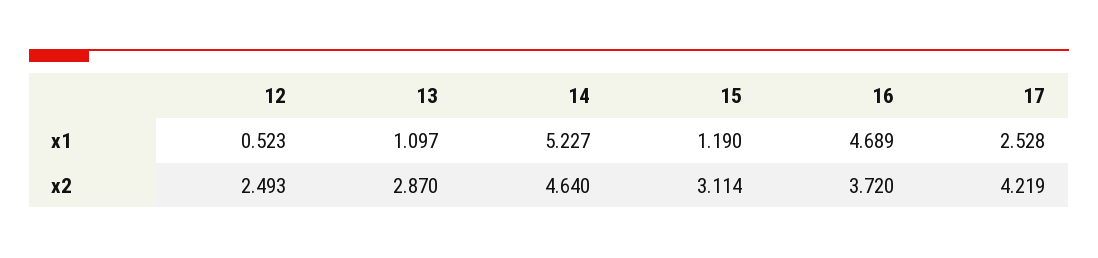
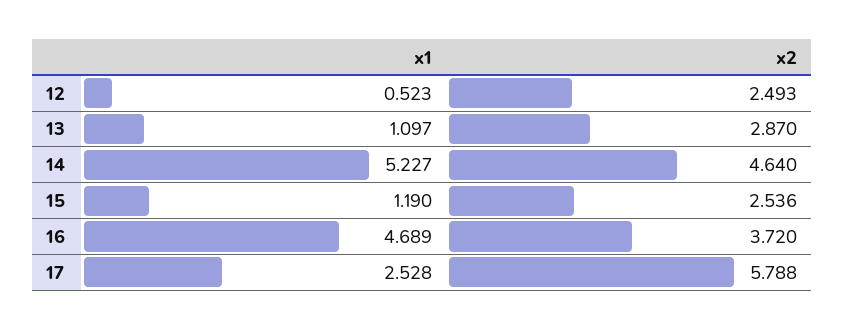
  {
    "12": {
      "x1": 0.523,
      "x2": 2.493
    },
    "13": {
      "x1": 1.097,
      "x2": 2.87
    },
    "14": {
      "x1": 5.227,
      "x2": 4.64
    },
    "15": {
      "x1": 1.19,
-     "x2": 3.114
+     "x2": 2.536
    },
    "16": {
      "x1": 4.689,
      "x2": 3.72
    },
    "17": {
      "x1": 2.528,
-     "x2": 4.219
+     "x2": 5.788
    }
  }

